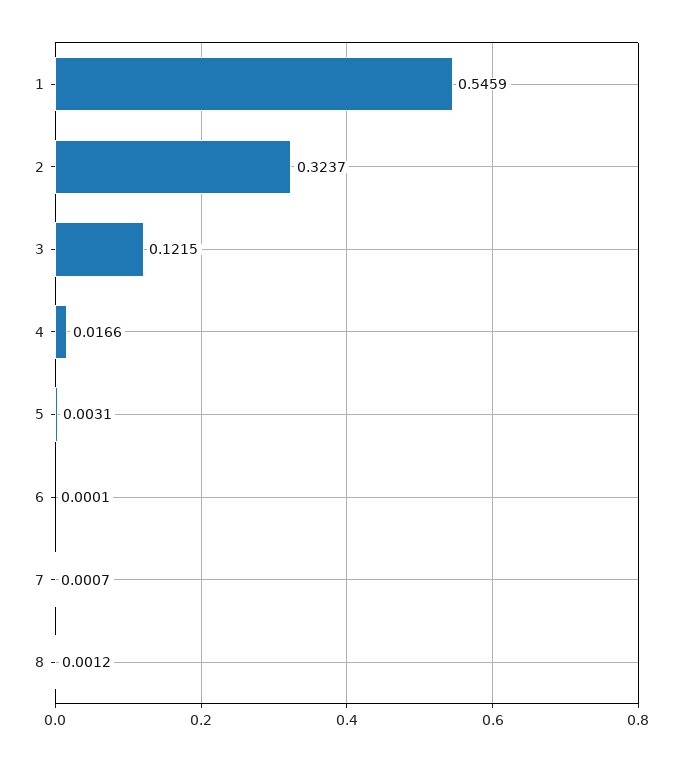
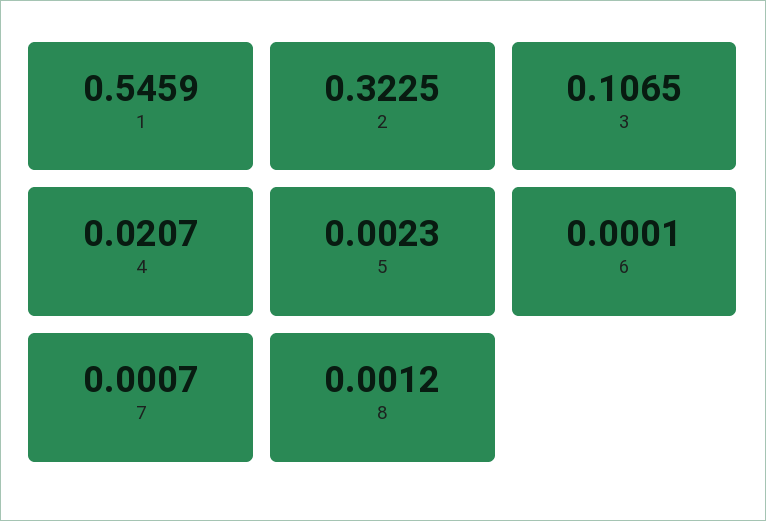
  {
    "1": 0.5459,
-   "2": 0.3237,
+   "2": 0.3225,
-   "3": 0.1215,
+   "3": 0.1065,
-   "4": 0.0166,
+   "4": 0.0207,
-   "5": 0.0031,
+   "5": 0.0023,
    "6": 0.0001,
    "7": 0.0007,
    "8": 0.0012
  }

